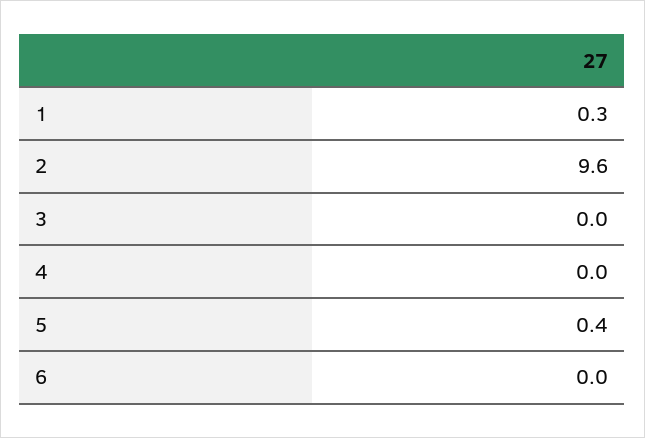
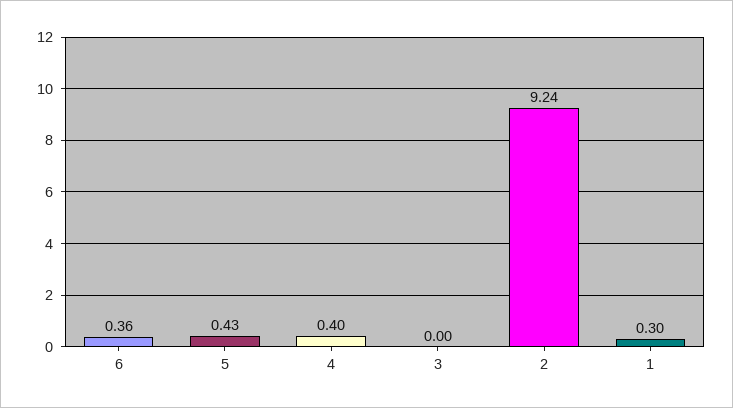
  {
    "1": 0.3,
-   "2": 9.6,
+   "2": 9.24,
    "3": 0,
-   "4": 0,
+   "4": 0.4,
    "5": 0.43,
-   "6": 0
+   "6": 0.36
  }

